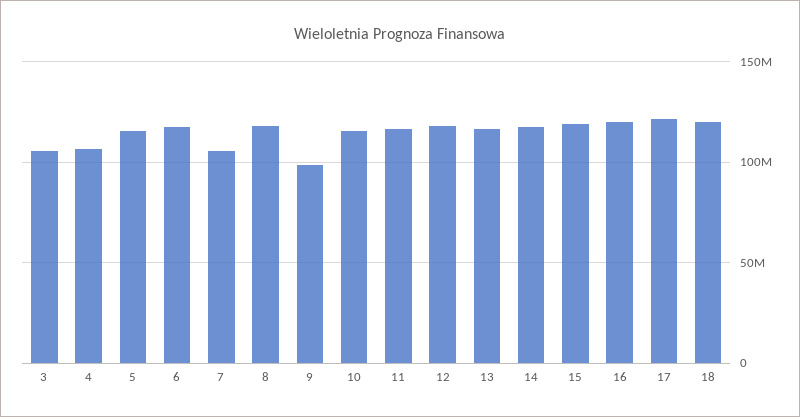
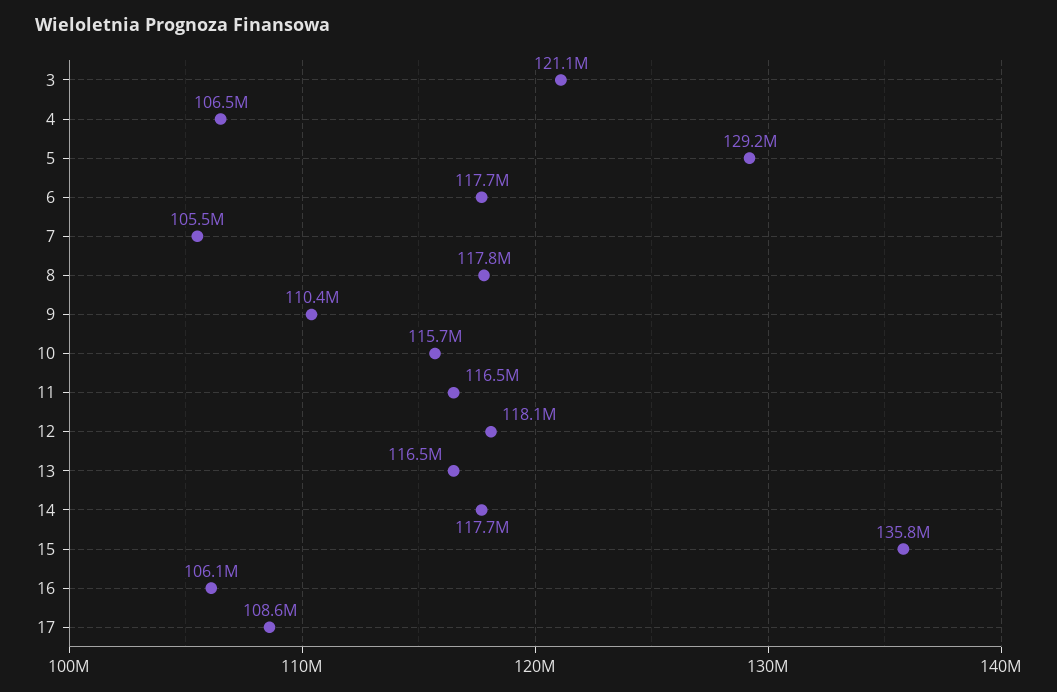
  {
-   "3": 105000000,
+   "3": 121100000,
    "4": 106500000,
-   "5": 115000000,
+   "5": 129200000,
    "6": 117700000,
    "7": 105500000,
    "8": 117800000,
-   "9": 100000000,
+   "9": 110400000,
    "10": 115700000,
    "11": 116500000,
    "12": 118100000,
    "13": 116500000,
    "14": 117700000,
-   "15": 120000000,
+   "15": 135800000,
-   "16": 120000000,
+   "16": 106100000,
-   "17": 120000000,
+   "17": 108600000
-   "18": 120000000
  }

